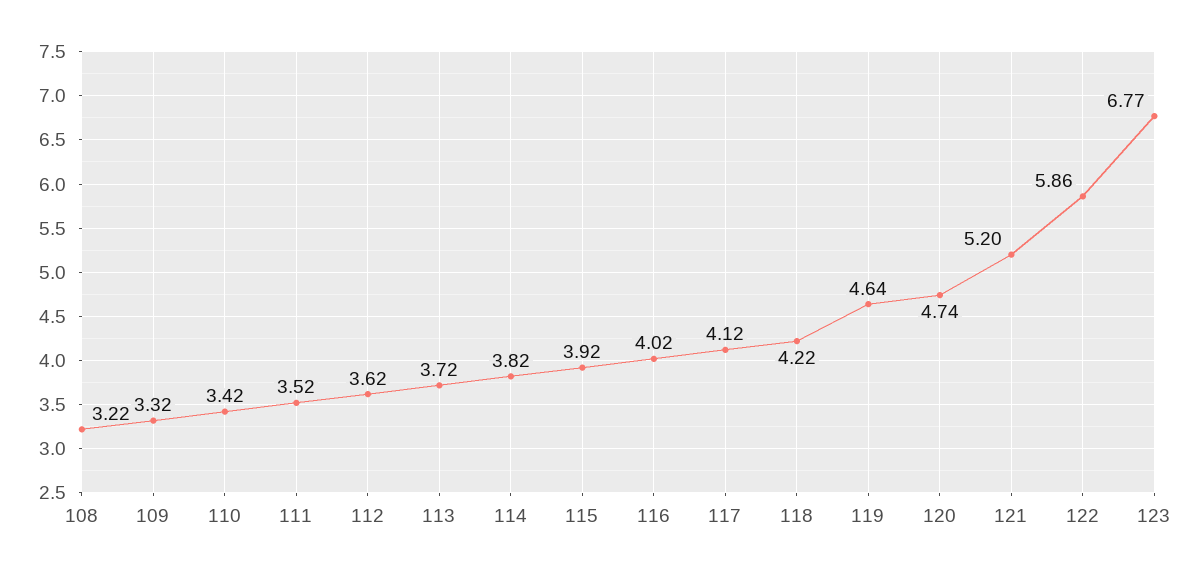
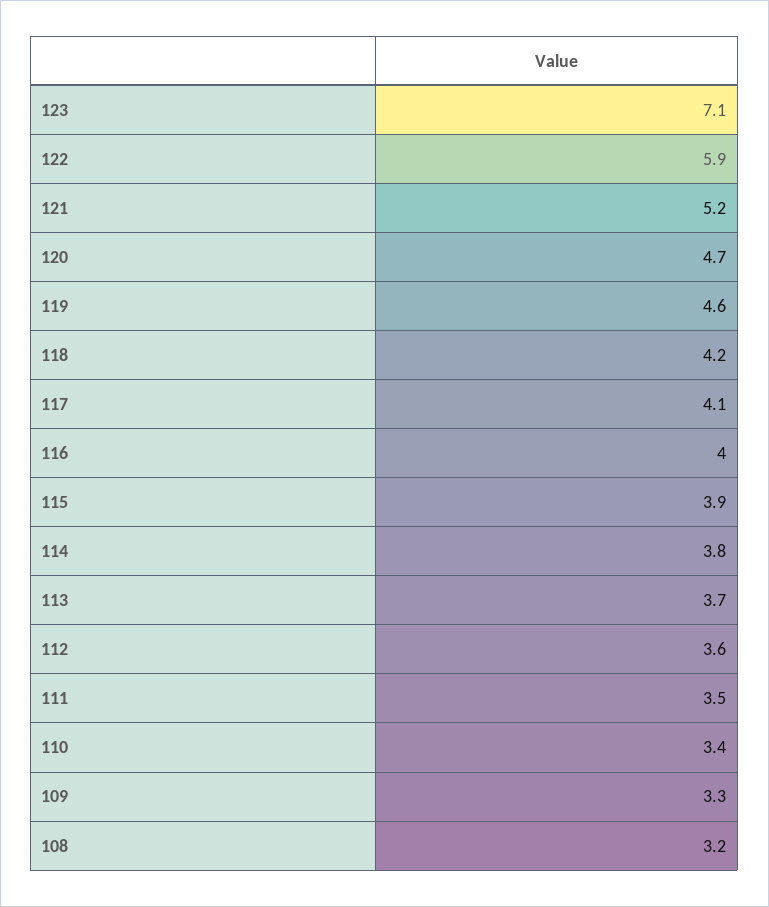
  {
    "108": 3.22,
    "109": 3.32,
    "110": 3.42,
    "111": 3.52,
    "112": 3.62,
    "113": 3.72,
    "114": 3.82,
    "115": 3.92,
    "116": 4.02,
    "117": 4.12,
    "118": 4.22,
    "119": 4.64,
    "120": 4.74,
    "121": 5.2,
    "122": 5.86,
-   "123": 6.77
+   "123": 7.1
  }

